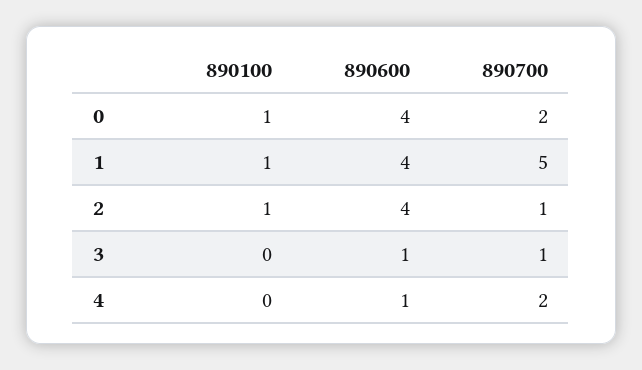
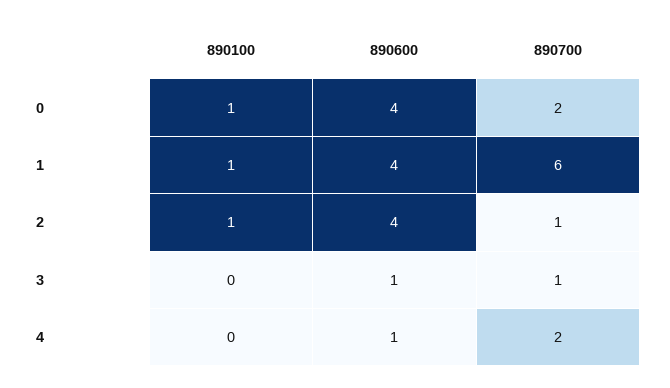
  {
    "890100": {
      "0": 1,
      "1": 1,
      "2": 1,
      "3": 0,
      "4": 0
    },
    "890600": {
      "0": 4,
      "1": 4,
      "2": 4,
      "3": 1,
      "4": 1
    },
    "890700": {
      "0": 2,
-     "1": 5,
+     "1": 6,
      "2": 1,
      "3": 1,
      "4": 2
    }
  }

